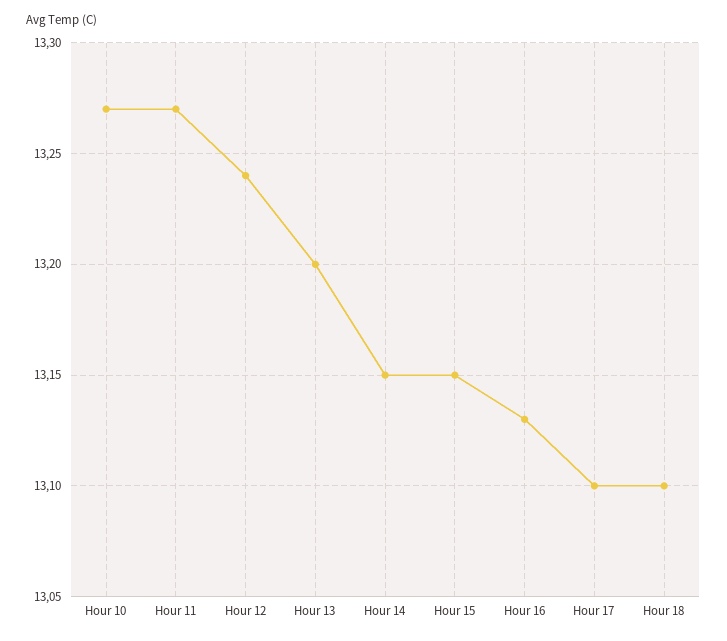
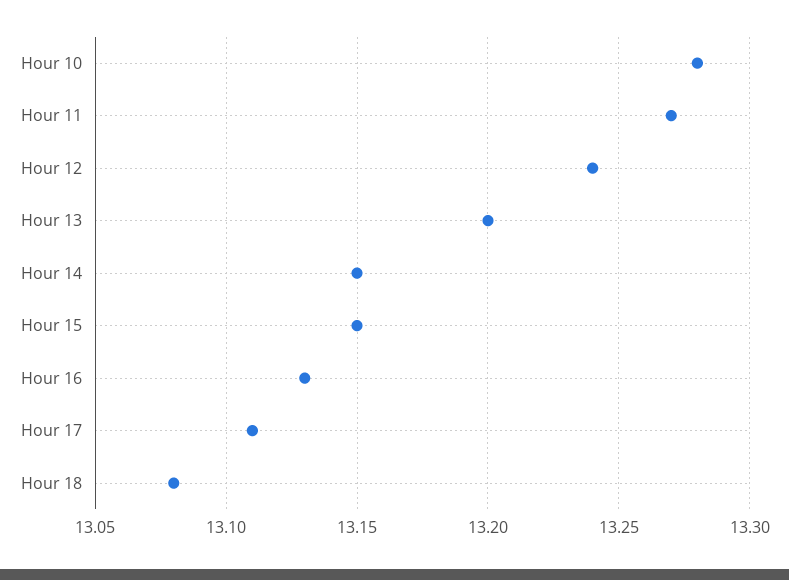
  {
-   "Hour 10": 13.27,
+   "Hour 10": 13.28,
    "Hour 11": 13.27,
    "Hour 12": 13.24,
    "Hour 13": 13.2,
    "Hour 14": 13.15,
    "Hour 15": 13.15,
    "Hour 16": 13.13,
-   "Hour 17": 13.1,
+   "Hour 17": 13.11,
-   "Hour 18": 13.1
+   "Hour 18": 13.08
  }

